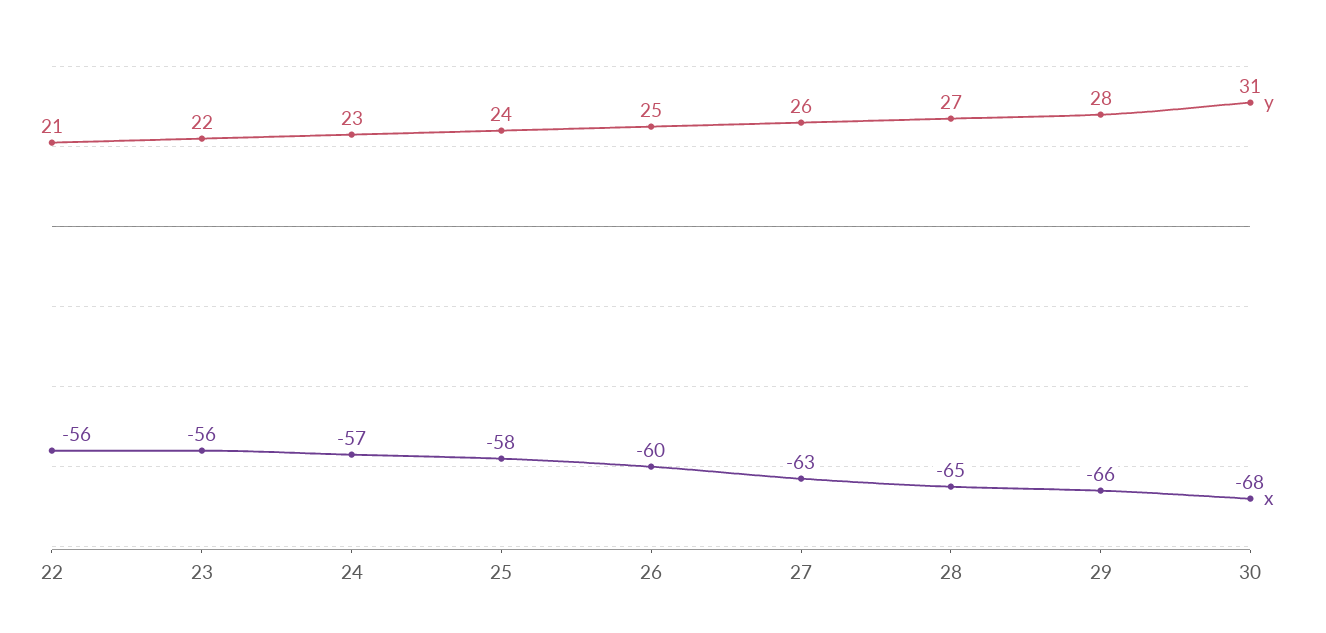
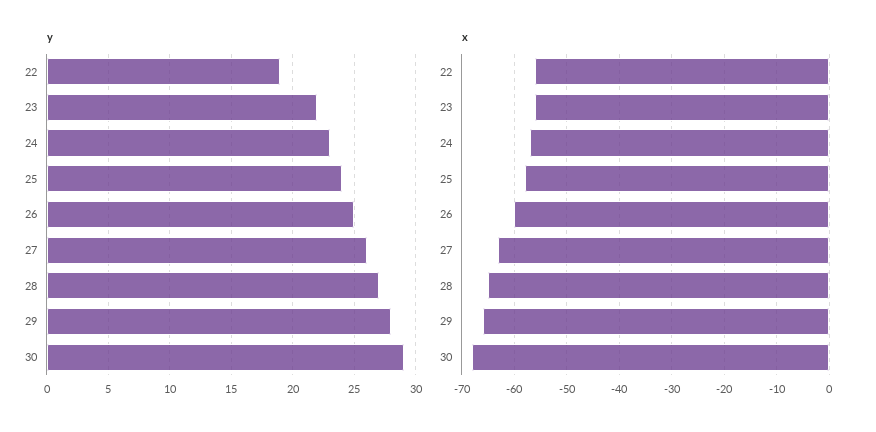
  {
    "y": {
-     "22": 21,
+     "22": 19,
      "23": 22,
      "24": 23,
      "25": 24,
      "26": 25,
      "27": 26,
      "28": 27,
      "29": 28,
-     "30": 31
+     "30": 29
    },
    "x": {
      "22": -56,
      "23": -56,
      "24": -57,
      "25": -58,
      "26": -60,
      "27": -63,
      "28": -65,
      "29": -66,
      "30": -68
    }
  }

